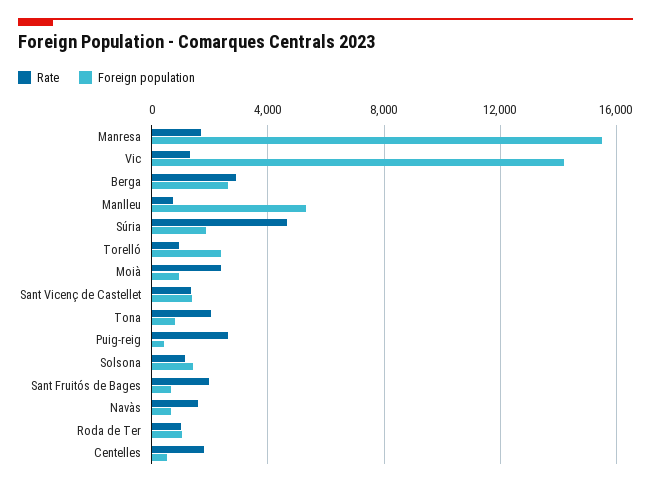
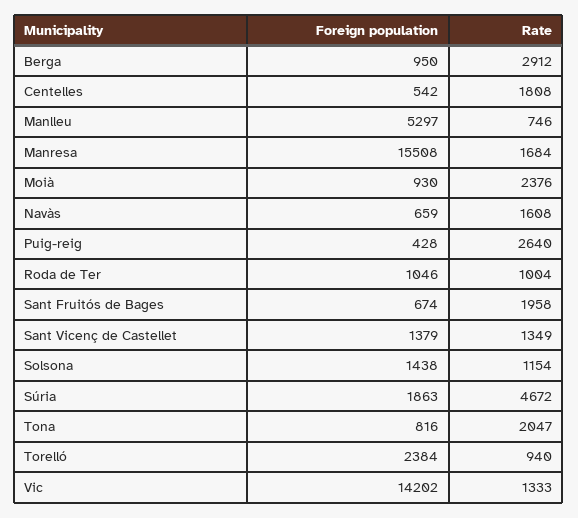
  {
    "Rate": {
      "Manresa": 1684,
      "Vic": 1333,
      "Berga": 2912,
      "Manlleu": 746,
      "Súria": 4672,
      "Torelló": 940,
      "Moià": 2376,
      "Sant Vicenç de Castellet": 1349,
      "Tona": 2047,
      "Puig-reig": 2640,
      "Solsona": 1154,
      "Sant Fruitós de Bages": 1958,
      "Navàs": 1608,
      "Roda de Ter": 1004,
      "Centelles": 1808
    },
    "Foreign population": {
      "Manresa": 15508,
      "Vic": 14202,
-     "Berga": 2500,
+     "Berga": 950,
      "Manlleu": 5297,
      "Súria": 1863,
      "Torelló": 2384,
      "Moià": 930,
      "Sant Vicenç de Castellet": 1379,
      "Tona": 816,
      "Puig-reig": 428,
      "Solsona": 1438,
      "Sant Fruitós de Bages": 674,
      "Navàs": 659,
      "Roda de Ter": 1046,
      "Centelles": 542
    }
  }

